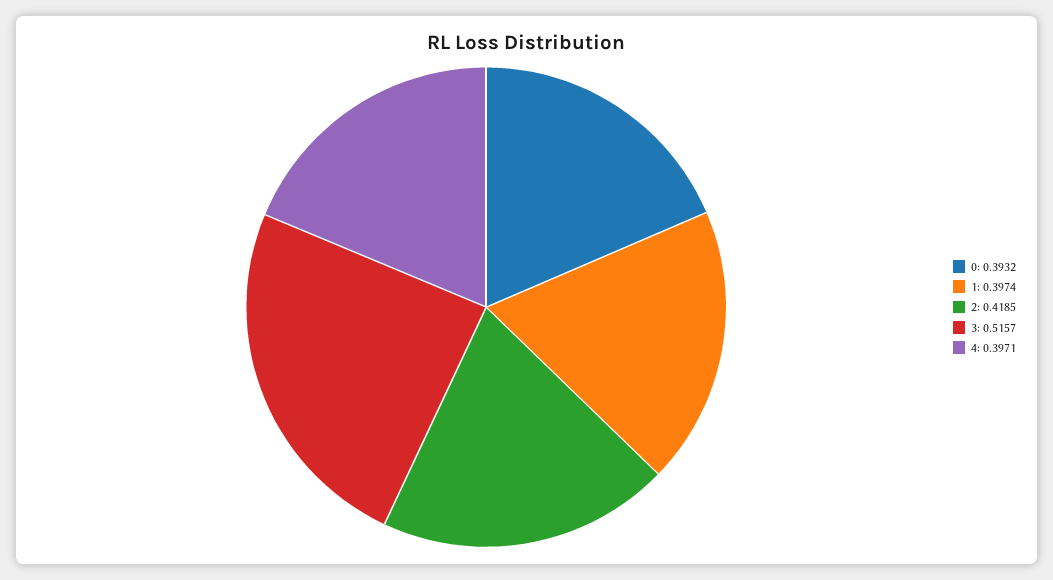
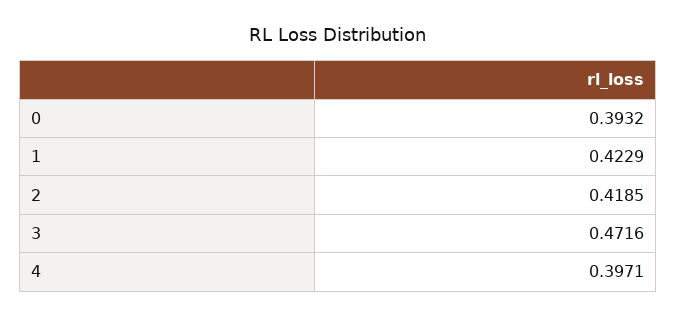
  {
    "0": 0.3932,
-   "1": 0.3974,
+   "1": 0.4229,
    "2": 0.4185,
-   "3": 0.5157,
+   "3": 0.4716,
    "4": 0.3971
  }

